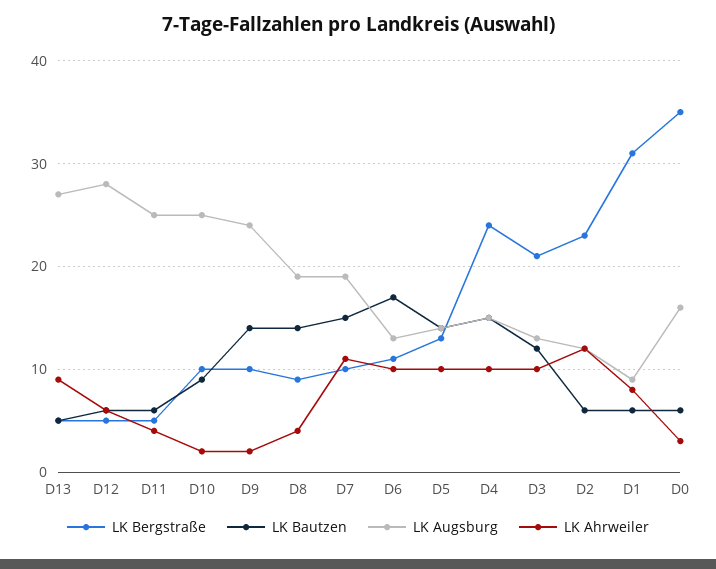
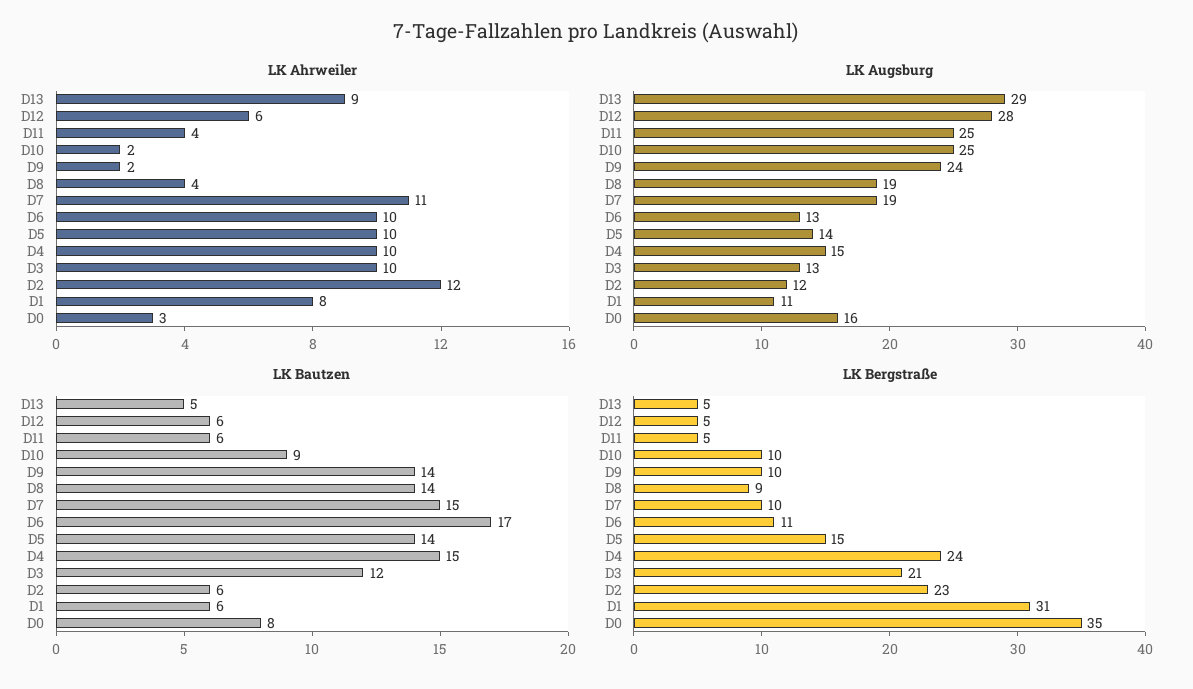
  {
    "LK Bergstraße": {
      "D13": 5,
      "D12": 5,
      "D11": 5,
      "D10": 10,
      "D9": 10,
      "D8": 9,
      "D7": 10,
      "D6": 11,
-     "D5": 13,
+     "D5": 15,
      "D4": 24,
      "D3": 21,
      "D2": 23,
      "D1": 31,
      "D0": 35
    },
    "LK Bautzen": {
      "D13": 5,
      "D12": 6,
      "D11": 6,
      "D10": 9,
      "D9": 14,
      "D8": 14,
      "D7": 15,
      "D6": 17,
      "D5": 14,
      "D4": 15,
      "D3": 12,
      "D2": 6,
      "D1": 6,
-     "D0": 6
+     "D0": 8
    },
    "LK Augsburg": {
-     "D13": 27,
+     "D13": 29,
      "D12": 28,
      "D11": 25,
      "D10": 25,
      "D9": 24,
      "D8": 19,
      "D7": 19,
      "D6": 13,
      "D5": 14,
      "D4": 15,
      "D3": 13,
      "D2": 12,
-     "D1": 9,
+     "D1": 11,
      "D0": 16
    },
    "LK Ahrweiler": {
      "D13": 9,
      "D12": 6,
      "D11": 4,
      "D10": 2,
      "D9": 2,
      "D8": 4,
      "D7": 11,
      "D6": 10,
      "D5": 10,
      "D4": 10,
      "D3": 10,
      "D2": 12,
      "D1": 8,
      "D0": 3
    }
  }

